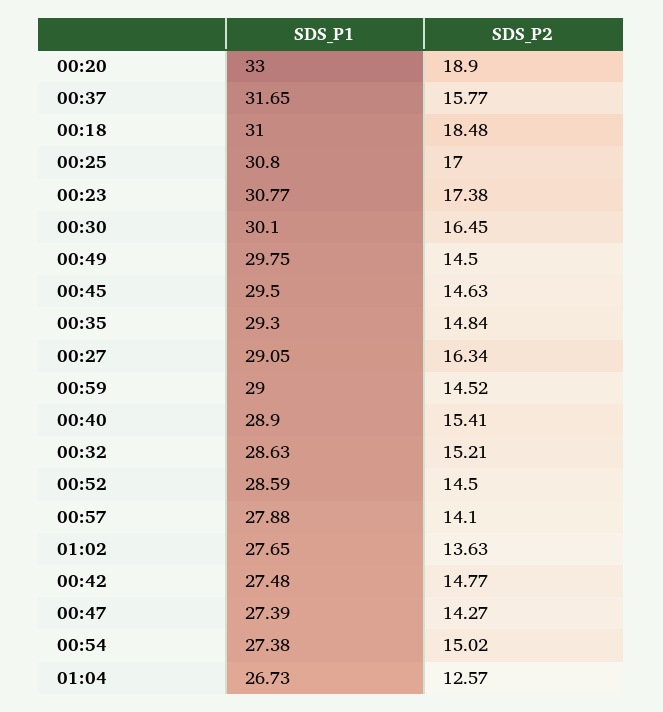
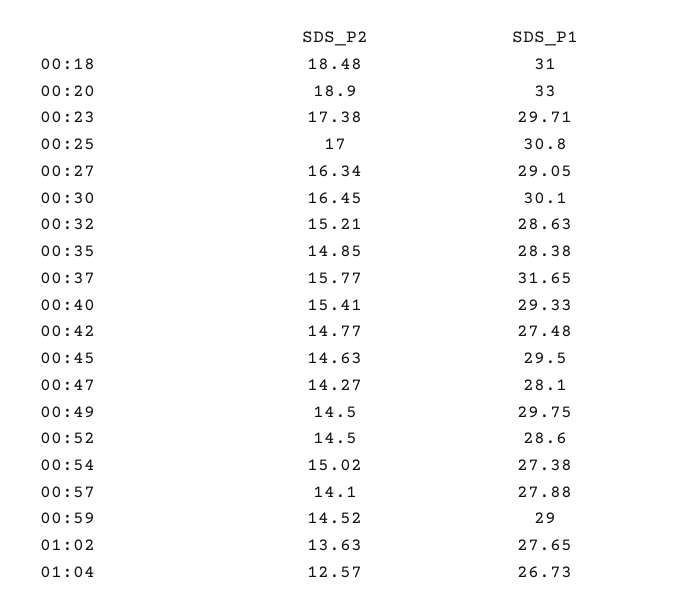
  {
    "SDS_P1": {
      "00:20": 33,
      "00:37": 31.65,
      "00:18": 31,
      "00:25": 30.8,
-     "00:23": 30.77,
+     "00:23": 29.71,
      "00:30": 30.1,
      "00:49": 29.75,
      "00:45": 29.5,
-     "00:35": 29.3,
+     "00:35": 28.38,
      "00:27": 29.05,
      "00:59": 29,
-     "00:40": 28.9,
+     "00:40": 29.33,
      "00:32": 28.63,
-     "00:52": 28.59,
+     "00:52": 28.6,
      "00:57": 27.88,
      "01:02": 27.65,
      "00:42": 27.48,
-     "00:47": 27.39,
+     "00:47": 28.1,
      "00:54": 27.38,
      "01:04": 26.73
    },
    "SDS_P2": {
      "00:20": 18.9,
      "00:37": 15.77,
      "00:18": 18.48,
      "00:25": 17,
      "00:23": 17.38,
      "00:30": 16.45,
      "00:49": 14.5,
      "00:45": 14.63,
-     "00:35": 14.84,
+     "00:35": 14.85,
      "00:27": 16.34,
      "00:59": 14.52,
      "00:40": 15.41,
      "00:32": 15.21,
      "00:52": 14.5,
      "00:57": 14.1,
      "01:02": 13.63,
      "00:42": 14.77,
      "00:47": 14.27,
      "00:54": 15.02,
      "01:04": 12.57
    }
  }

